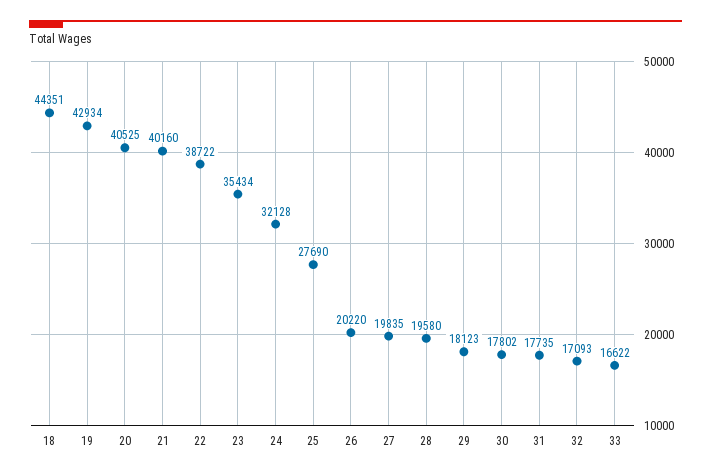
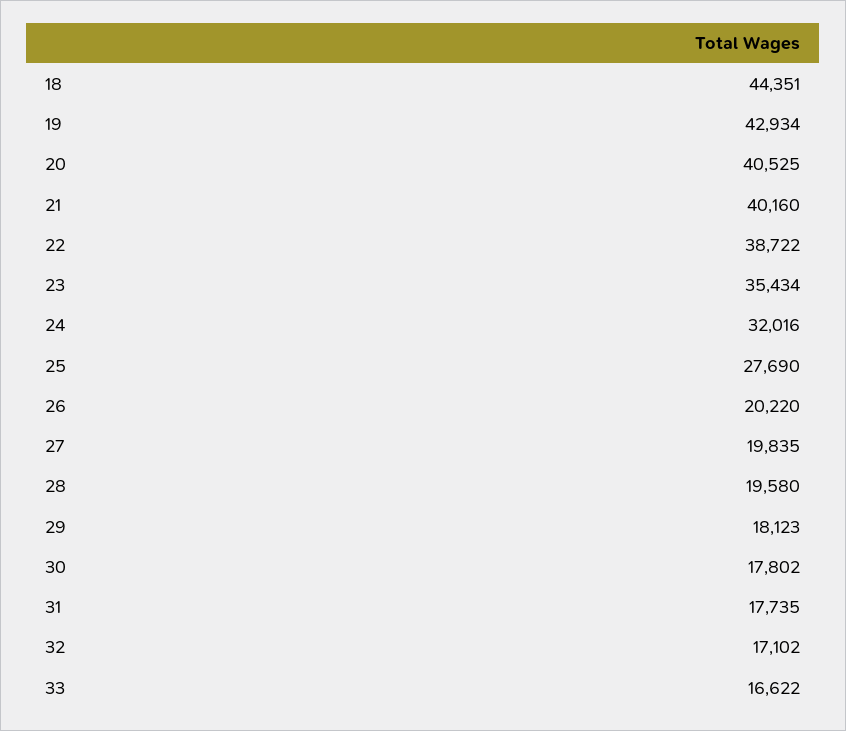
  {
    "18": 44351,
    "19": 42934,
    "20": 40525,
    "21": 40160,
    "22": 38722,
    "23": 35434,
-   "24": 32128,
+   "24": 32016,
    "25": 27690,
    "26": 20220,
    "27": 19835,
    "28": 19580,
    "29": 18123,
    "30": 17802,
    "31": 17735,
-   "32": 17093,
+   "32": 17102,
    "33": 16622
  }

